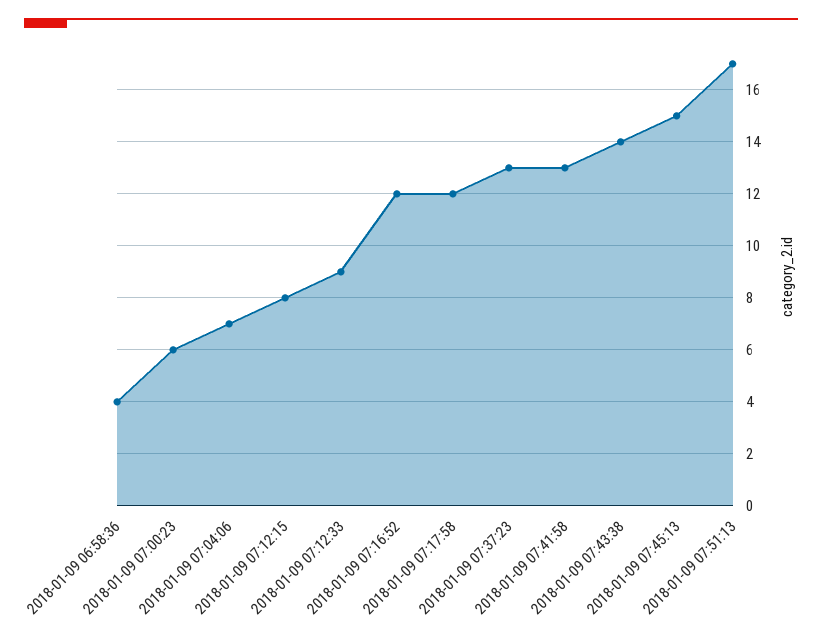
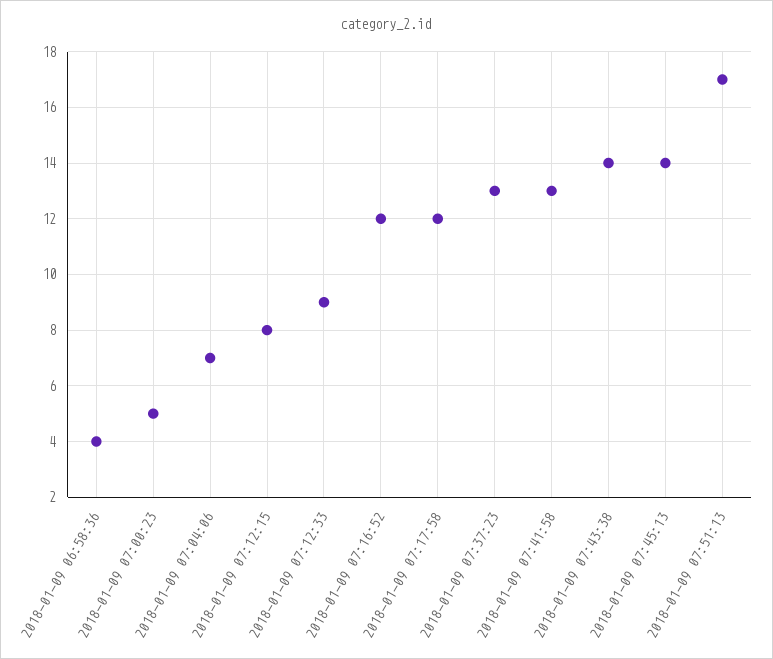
  {
    "2018-01-09 06:58:36": 4,
-   "2018-01-09 07:00:23": 6,
+   "2018-01-09 07:00:23": 5,
    "2018-01-09 07:04:06": 7,
    "2018-01-09 07:12:15": 8,
    "2018-01-09 07:12:33": 9,
    "2018-01-09 07:16:52": 12,
    "2018-01-09 07:17:58": 12,
    "2018-01-09 07:37:23": 13,
    "2018-01-09 07:41:58": 13,
    "2018-01-09 07:43:38": 14,
-   "2018-01-09 07:45:13": 15,
+   "2018-01-09 07:45:13": 14,
    "2018-01-09 07:51:13": 17
  }

